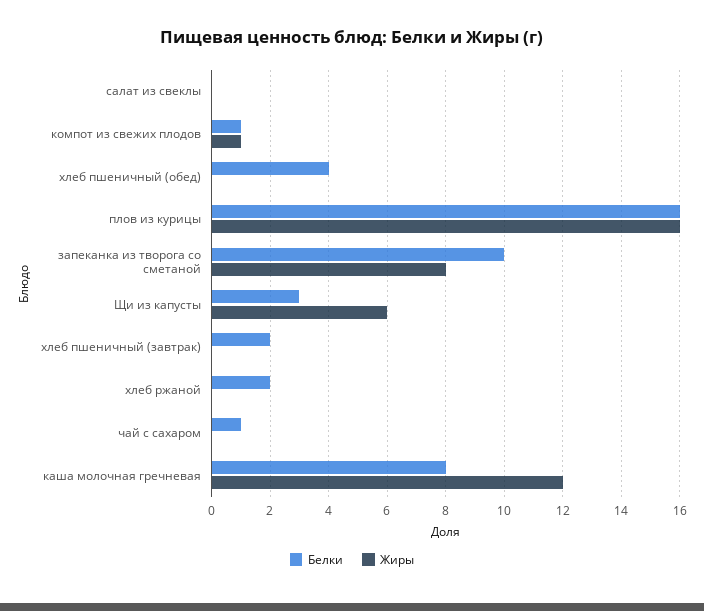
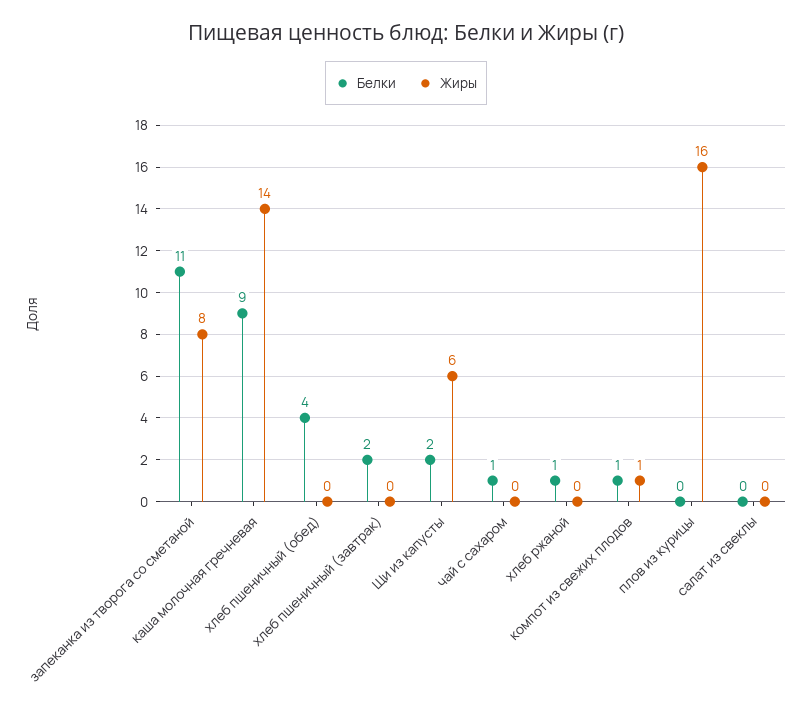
  {
    "Белки": {
      "салат из свеклы": 0,
      "компот из свежих плодов": 1,
      "хлеб пшеничный (обед)": 4,
-     "плов из курицы": 16,
+     "плов из курицы": 0,
-     "запеканка из творога со сметаной": 10,
+     "запеканка из творога со сметаной": 11,
-     "Щи из капусты": 3,
+     "Щи из капусты": 2,
      "хлеб пшеничный (завтрак)": 2,
-     "хлеб ржаной": 2,
+     "хлеб ржаной": 1,
      "чай с сахаром": 1,
-     "каша молочная гречневая": 8
+     "каша молочная гречневая": 9
    },
    "Жиры": {
      "салат из свеклы": 0,
      "компот из свежих плодов": 1,
      "хлеб пшеничный (обед)": 0,
      "плов из курицы": 16,
      "запеканка из творога со сметаной": 8,
      "Щи из капусты": 6,
      "хлеб пшеничный (завтрак)": 0,
      "хлеб ржаной": 0,
      "чай с сахаром": 0,
-     "каша молочная гречневая": 12
+     "каша молочная гречневая": 14
    }
  }

